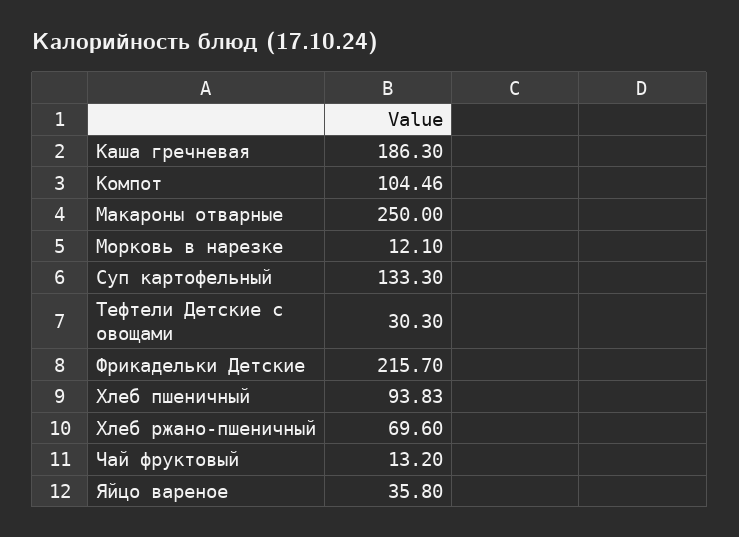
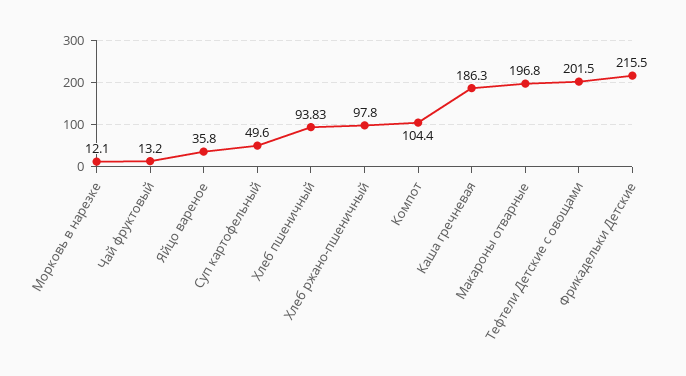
  {
    "Каша гречневая": 186.3,
-   "Компот": 104.46,
+   "Компот": 104.4,
-   "Макароны отварные": 250,
+   "Макароны отварные": 196.8,
    "Морковь в нарезке": 12.1,
-   "Суп картофельный": 133.3,
+   "Суп картофельный": 49.6,
-   "Тефтели Детские с овощами": 30.3,
+   "Тефтели Детские с овощами": 201.5,
-   "Фрикадельки Детские": 215.7,
+   "Фрикадельки Детские": 215.5,
    "Хлеб пшеничный": 93.83,
-   "Хлеб ржано-пшеничный": 69.6,
+   "Хлеб ржано-пшеничный": 97.8,
    "Чай фруктовый": 13.2,
    "Яйцо вареное": 35.8
  }

